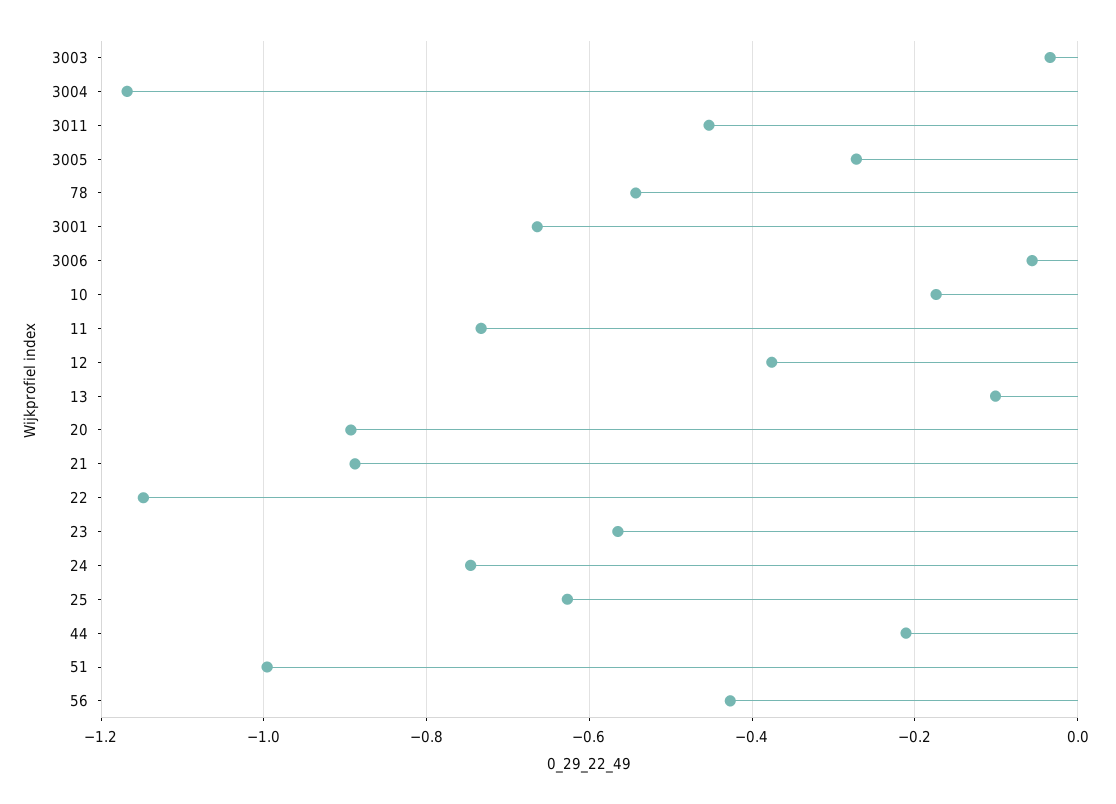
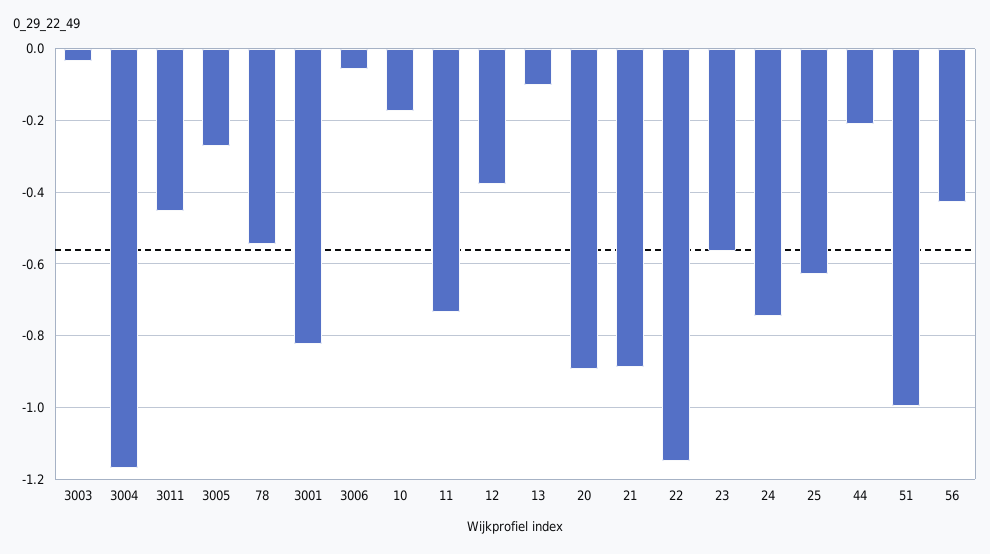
  {
    "3003": -0.04,
    "3004": -1.16,
    "3011": -0.46,
    "3005": -0.28,
    "78": -0.54,
-   "3001": -0.66,
+   "3001": -0.82,
    "3006": -0.06,
    "10": -0.18,
    "11": -0.74,
    "12": -0.38,
    "13": -0.1,
    "20": -0.9,
    "21": -0.88,
    "22": -1.14,
    "23": -0.56,
    "24": -0.74,
    "25": -0.62,
    "44": -0.22,
    "51": -1,
    "56": -0.42
  }

